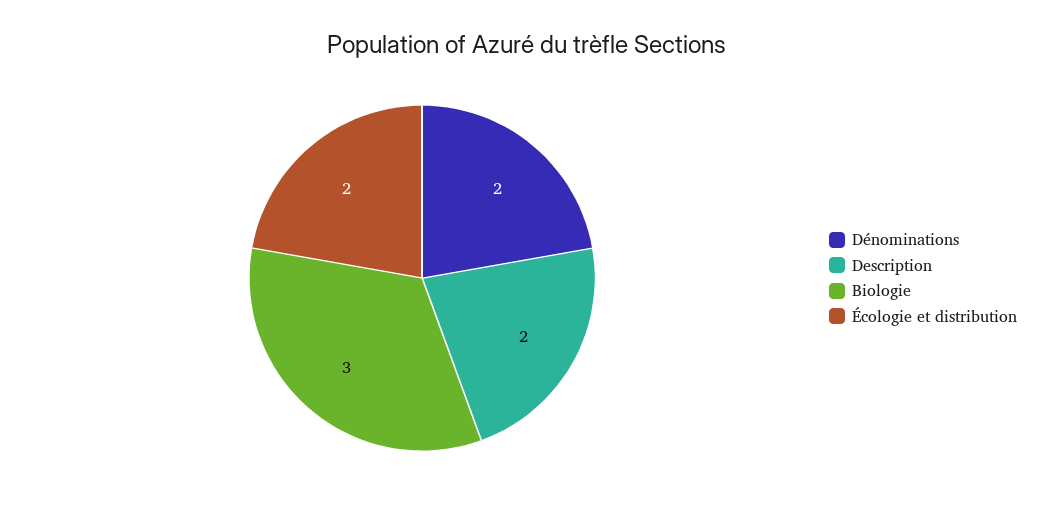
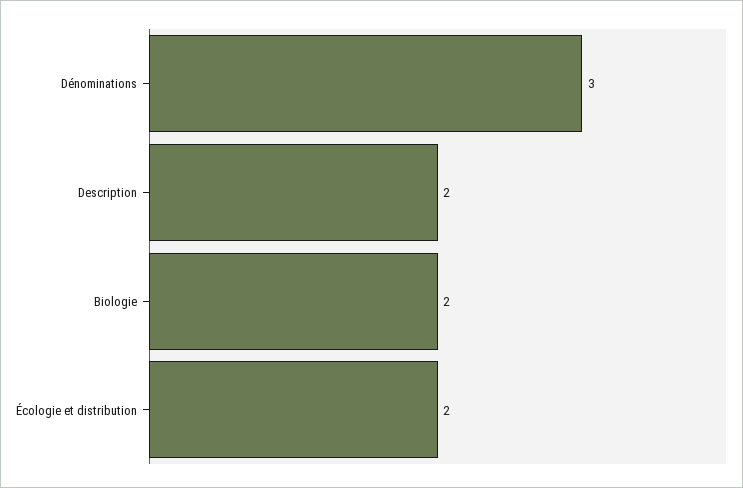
  {
-   "Dénominations": 2,
+   "Dénominations": 3,
    "Description": 2,
-   "Biologie": 3,
+   "Biologie": 2,
    "Écologie et distribution": 2
  }

